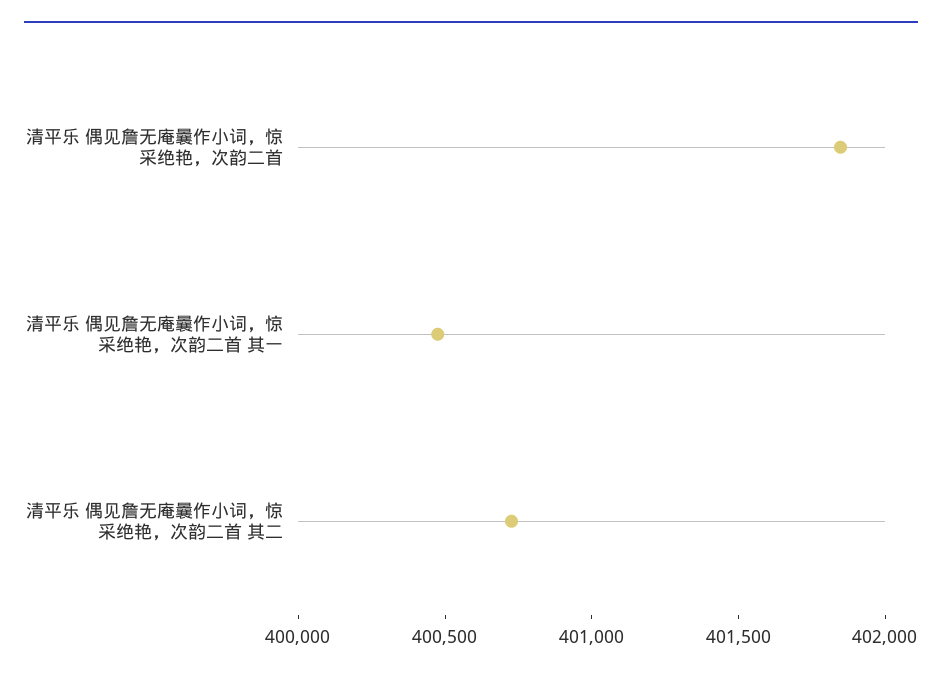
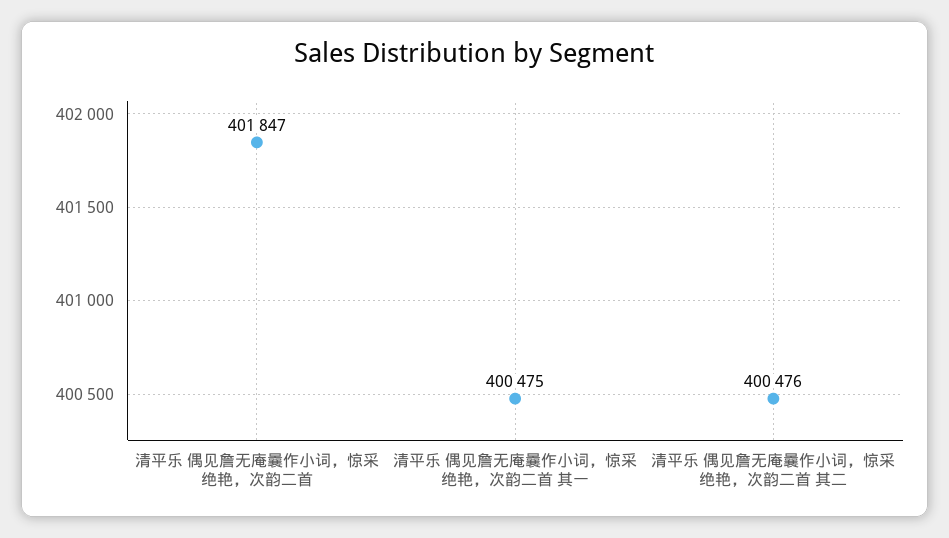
  {
    "清平乐 偶见詹无庵曩作小词，惊采绝艳，次韵二首": 401847,
    "清平乐 偶见詹无庵曩作小词，惊采绝艳，次韵二首 其一": 400475,
-   "清平乐 偶见詹无庵曩作小词，惊采绝艳，次韵二首 其二": 400700
+   "清平乐 偶见詹无庵曩作小词，惊采绝艳，次韵二首 其二": 400476
  }

